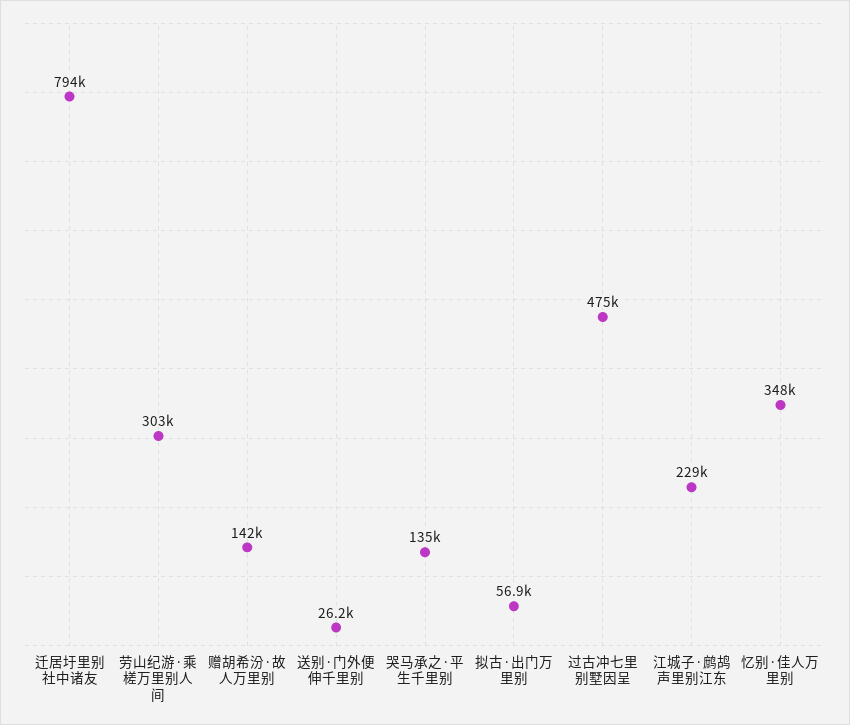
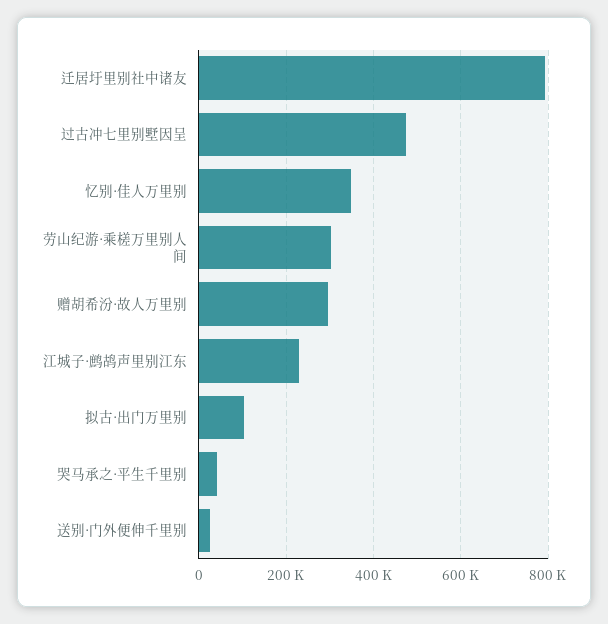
  {
    "迁居圩里别社中诸友": 794000,
    "劳山纪游·乘槎万里别人间": 303000,
-   "赠胡希汾·故人万里别": 142000,
+   "赠胡希汾·故人万里别": 300000,
    "送别·门外便伸千里别": 26200,
-   "哭马承之·平生千里别": 135000,
+   "哭马承之·平生千里别": 40000,
-   "拟古·出门万里别": 56900,
+   "拟古·出门万里别": 100000,
    "过古冲七里别墅因呈": 475000,
    "江城子·鹧鸪声里别江东": 229000,
    "忆别·佳人万里别": 348000
  }

